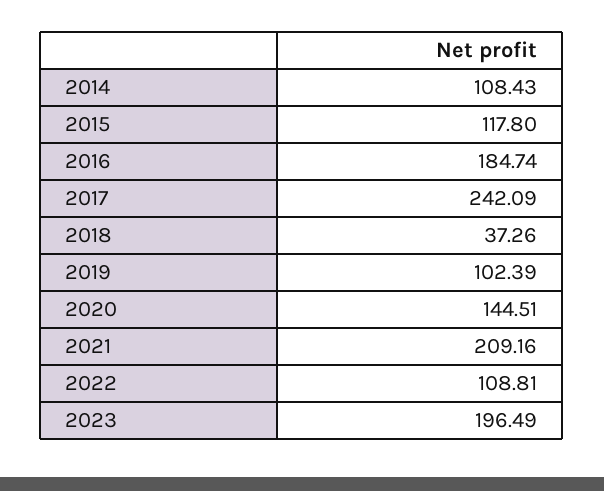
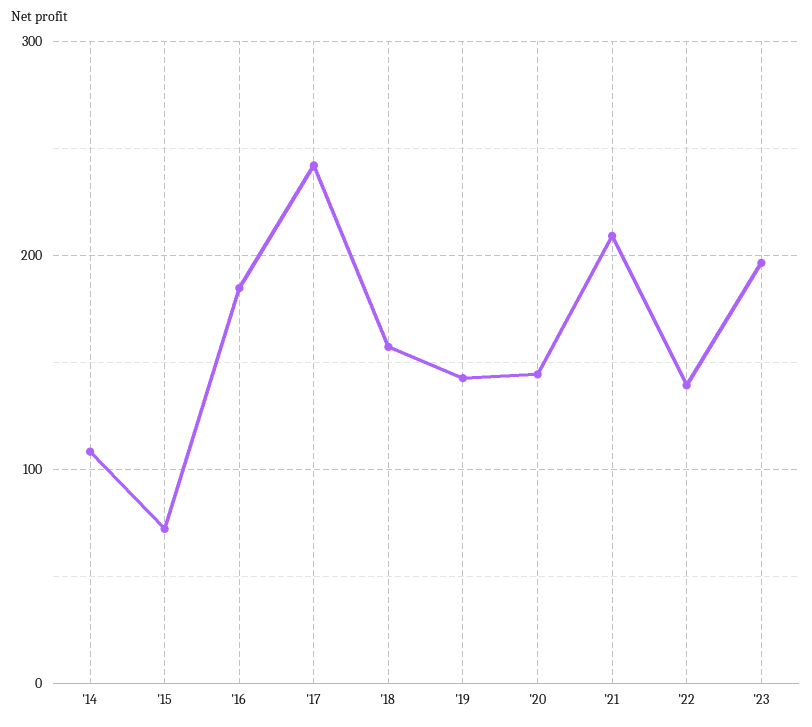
  {
    "2014": 108.43,
-   "2015": 117.8,
+   "2015": 70,
    "2016": 184.74,
    "2017": 242.09,
-   "2018": 37.26,
+   "2018": 160,
-   "2019": 102.39,
+   "2019": 140,
    "2020": 144.51,
    "2021": 209.16,
-   "2022": 108.81,
+   "2022": 140,
    "2023": 196.49
  }

